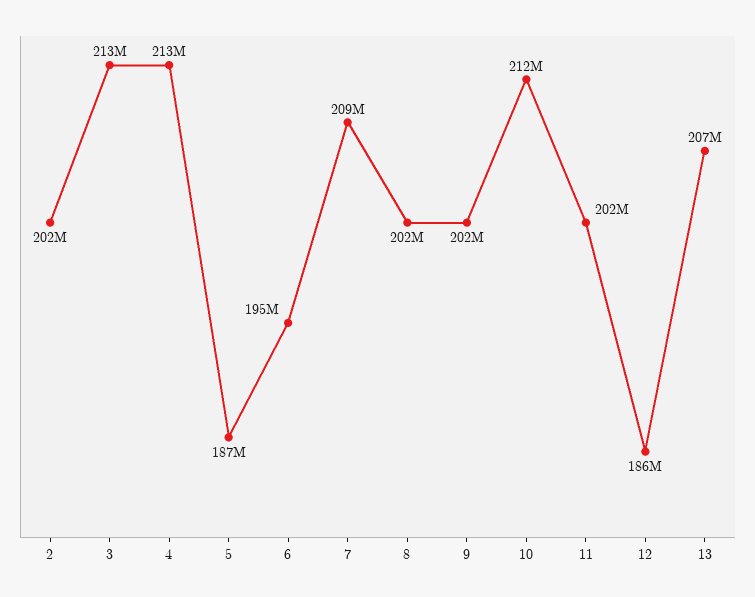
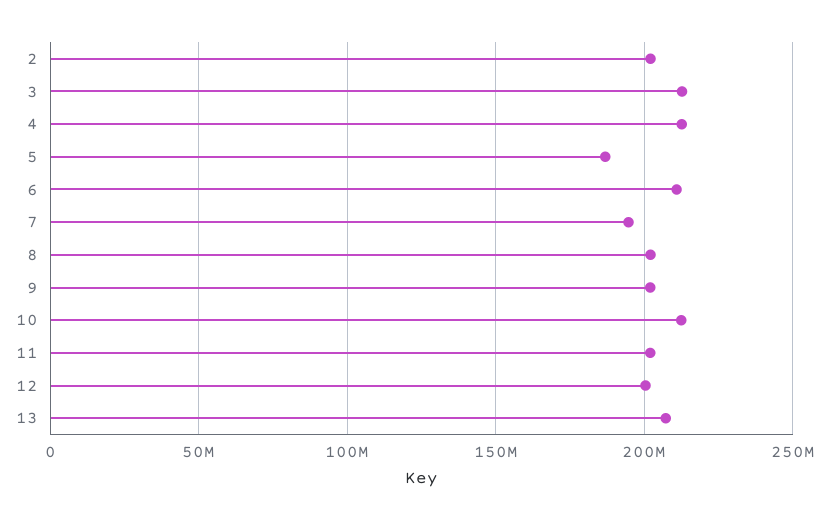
  {
    "2": 202000000,
    "3": 213000000,
    "4": 213000000,
    "5": 187000000,
-   "6": 195000000,
+   "6": 210000000,
-   "7": 209000000,
+   "7": 195000000,
    "8": 202000000,
    "9": 202000000,
    "10": 212000000,
    "11": 202000000,
-   "12": 186000000,
+   "12": 200000000,
    "13": 207000000
  }

